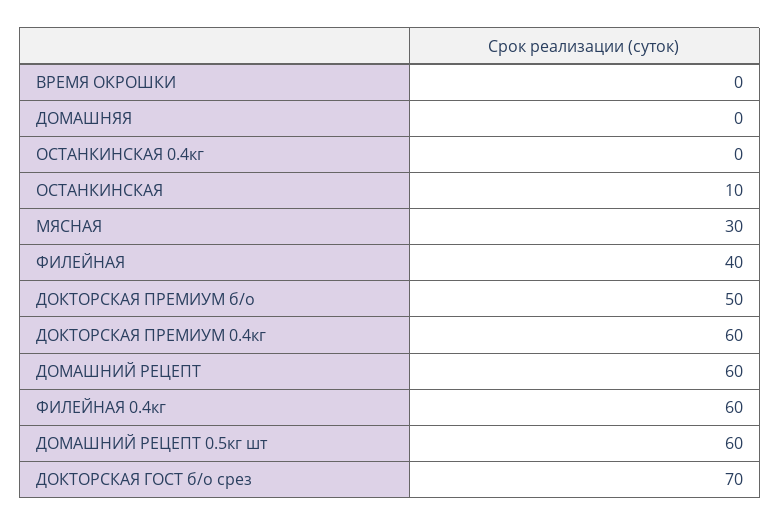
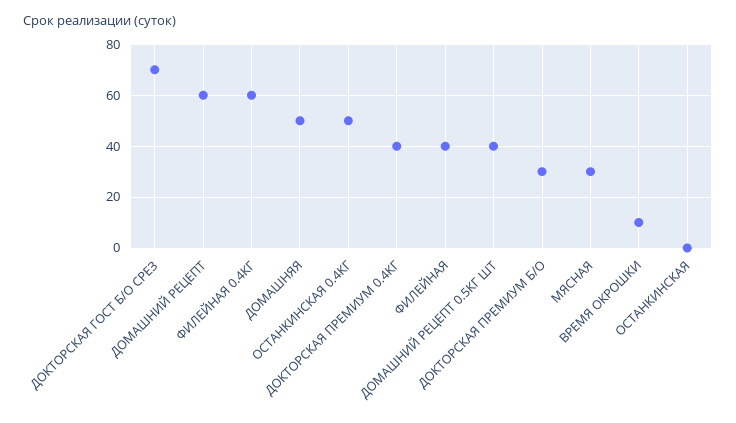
  {
-   "ВРЕМЯ ОКРОШКИ": 0,
+   "ВРЕМЯ ОКРОШКИ": 10,
-   "ДОМАШНЯЯ": 0,
+   "ДОМАШНЯЯ": 50,
-   "ОСТАНКИНСКАЯ 0.4кг": 0,
+   "ОСТАНКИНСКАЯ 0.4кг": 50,
-   "ОСТАНКИНСКАЯ": 10,
+   "ОСТАНКИНСКАЯ": 0,
    "МЯСНАЯ": 30,
    "ФИЛЕЙНАЯ": 40,
-   "ДОКТОРСКАЯ ПРЕМИУМ б/о": 50,
+   "ДОКТОРСКАЯ ПРЕМИУМ б/о": 30,
-   "ДОКТОРСКАЯ ПРЕМИУМ 0.4кг": 60,
+   "ДОКТОРСКАЯ ПРЕМИУМ 0.4кг": 40,
    "ДОМАШНИЙ РЕЦЕПТ": 60,
    "ФИЛЕЙНАЯ 0.4кг": 60,
-   "ДОМАШНИЙ РЕЦЕПТ 0.5кг шт": 60,
+   "ДОМАШНИЙ РЕЦЕПТ 0.5кг шт": 40,
    "ДОКТОРСКАЯ ГОСТ б/о срез": 70
  }

